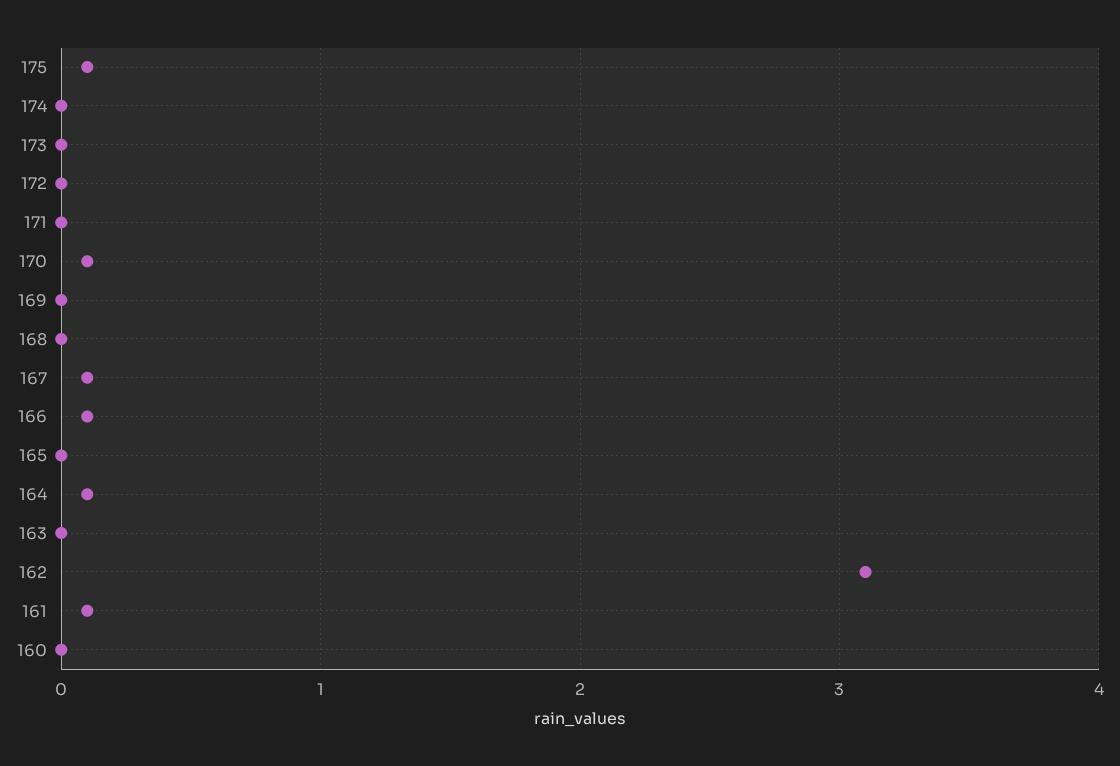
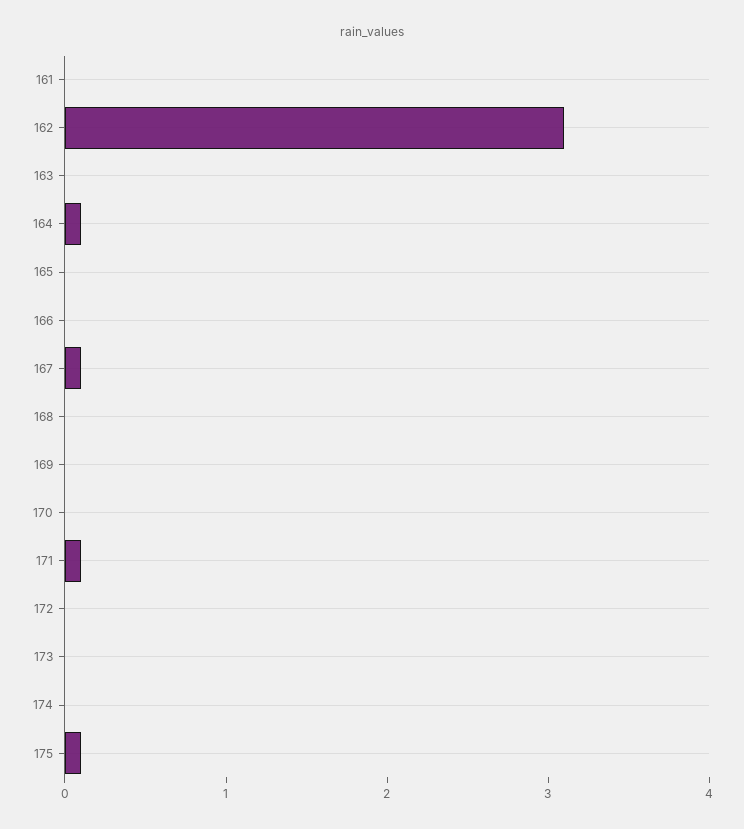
  {
    "175": 0.1,
    "174": 0,
    "173": 0,
    "172": 0,
-   "171": 0,
+   "171": 0.1,
-   "170": 0.1,
+   "170": 0,
    "169": 0,
    "168": 0,
    "167": 0.1,
-   "166": 0.1,
+   "166": 0,
    "165": 0,
    "164": 0.1,
    "163": 0,
    "162": 3.1,
-   "161": 0.1,
+   "161": 0
-   "160": 0
  }

